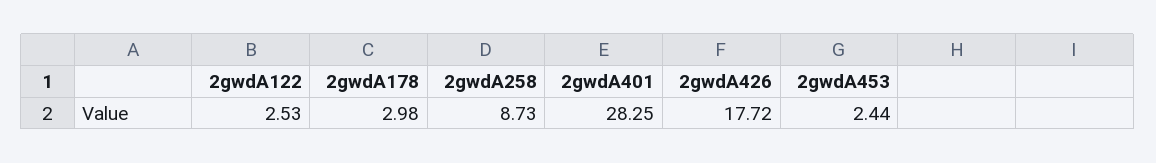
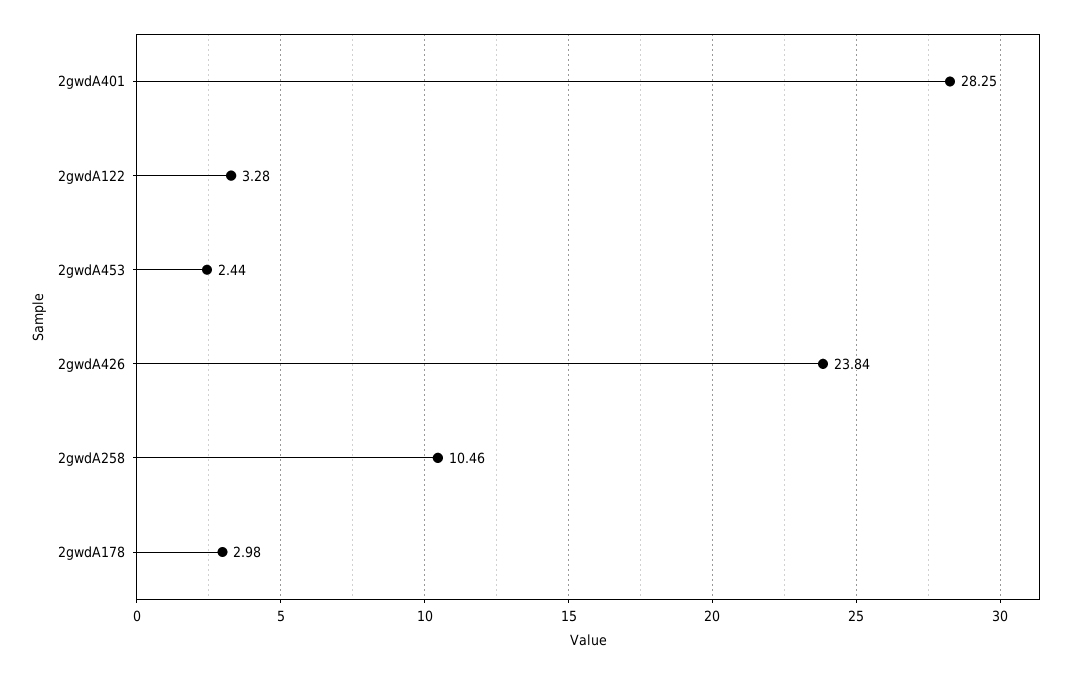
  {
-   "2gwdA122": 2.53,
+   "2gwdA122": 3.28,
    "2gwdA178": 2.98,
-   "2gwdA258": 8.73,
+   "2gwdA258": 10.46,
    "2gwdA401": 28.25,
-   "2gwdA426": 17.72,
+   "2gwdA426": 23.84,
    "2gwdA453": 2.44
  }

